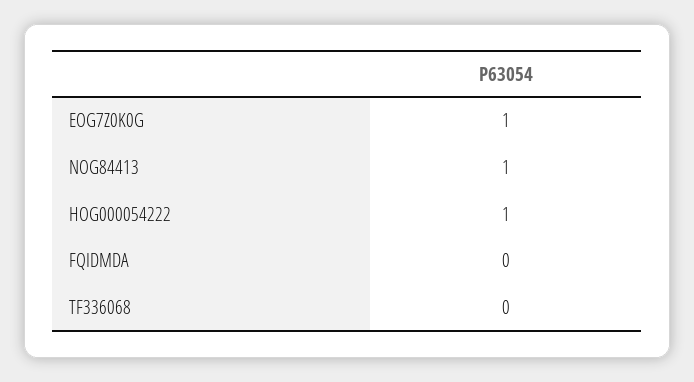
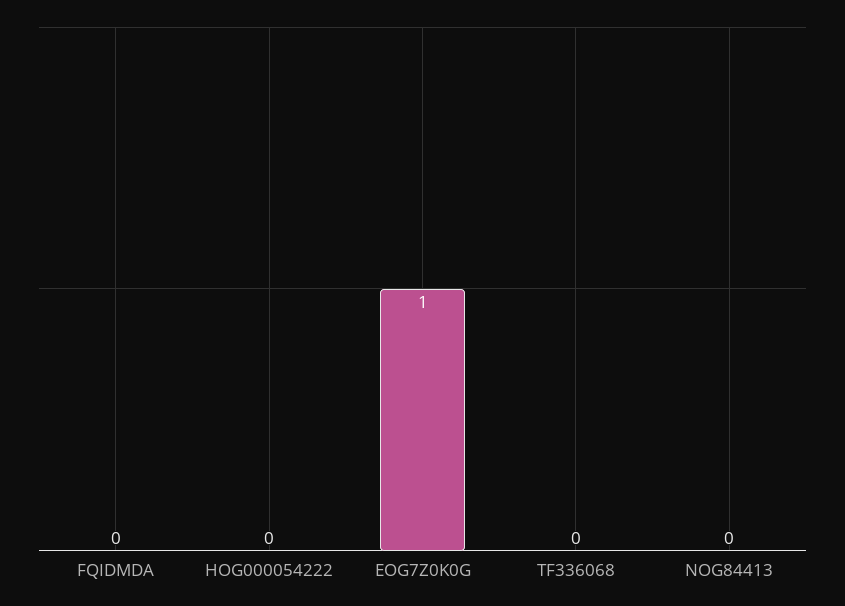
  {
    "EOG7Z0K0G": 1,
-   "NOG84413": 1,
+   "NOG84413": 0,
-   "HOG000054222": 1,
+   "HOG000054222": 0,
    "FQIDMDA": 0,
    "TF336068": 0
  }

